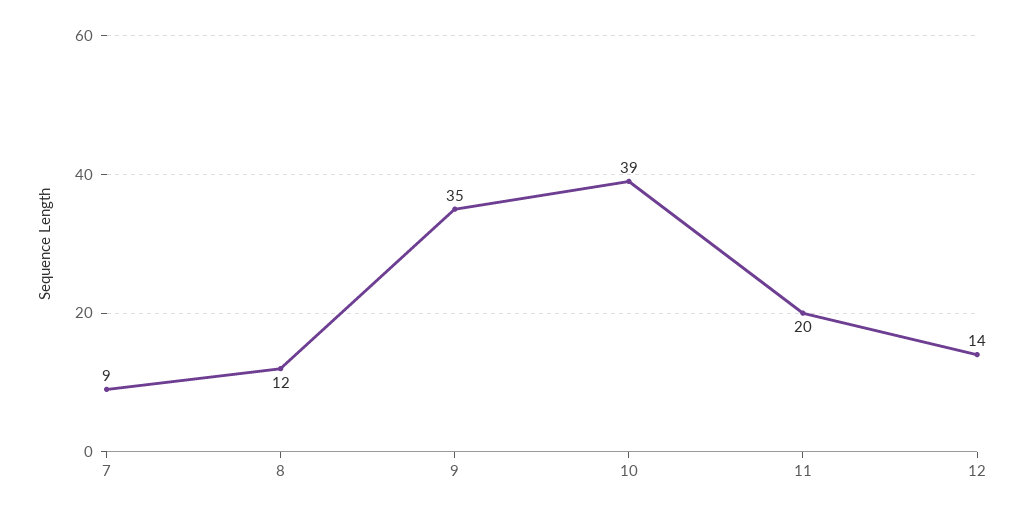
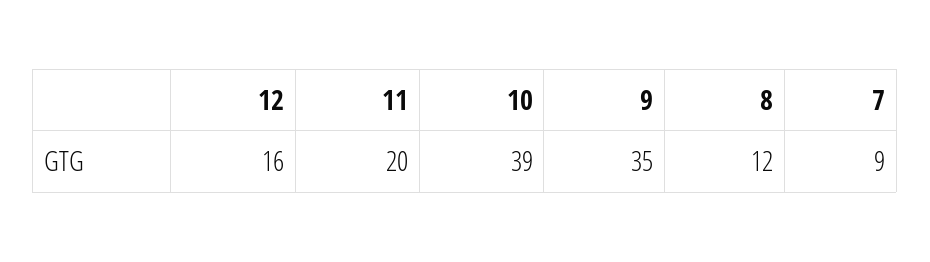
  {
    "7": 9,
    "8": 12,
    "9": 35,
    "10": 39,
    "11": 20,
-   "12": 14
+   "12": 16
  }

